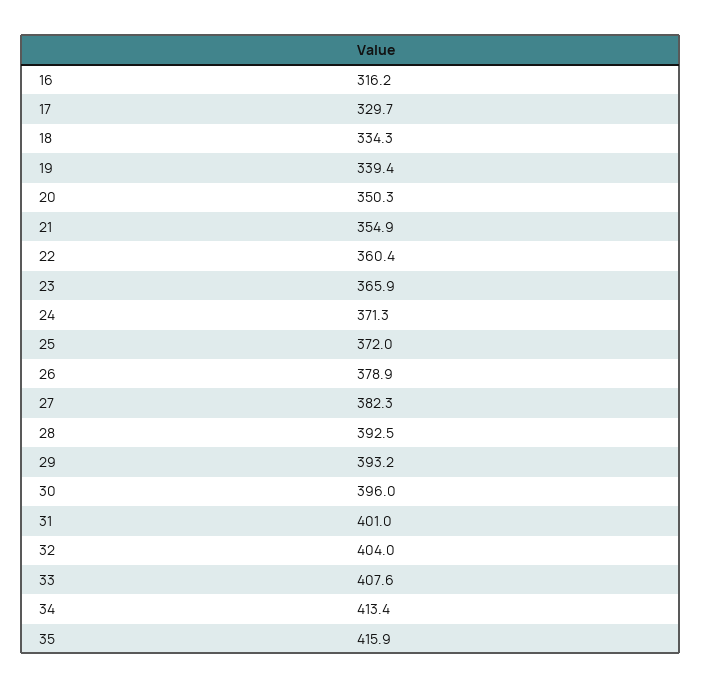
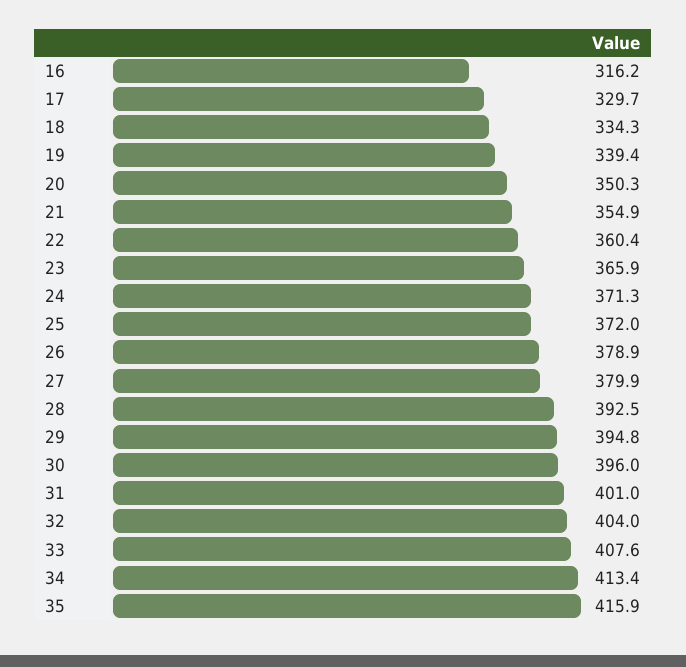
  {
    "16": 316.2,
    "17": 329.7,
    "18": 334.3,
    "19": 339.4,
    "20": 350.3,
    "21": 354.9,
    "22": 360.4,
    "23": 365.9,
    "24": 371.3,
    "25": 372,
    "26": 378.9,
-   "27": 382.3,
+   "27": 379.9,
    "28": 392.5,
-   "29": 393.2,
+   "29": 394.8,
    "30": 396,
    "31": 401,
    "32": 404,
    "33": 407.6,
    "34": 413.4,
    "35": 415.9
  }

